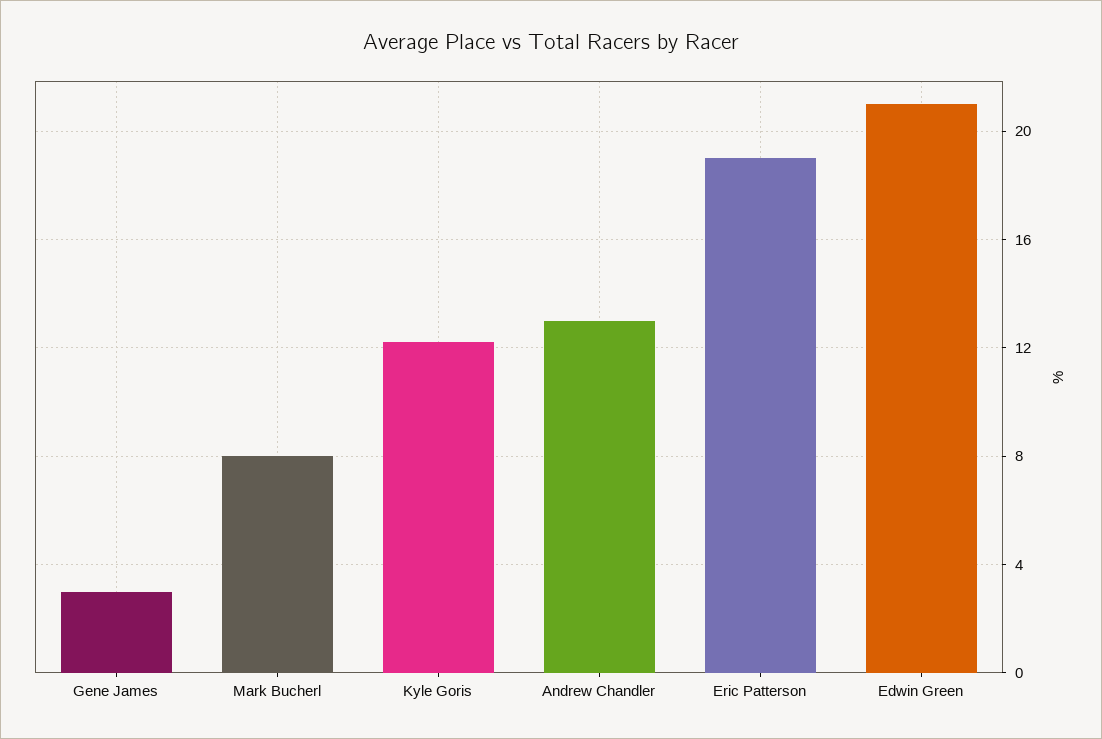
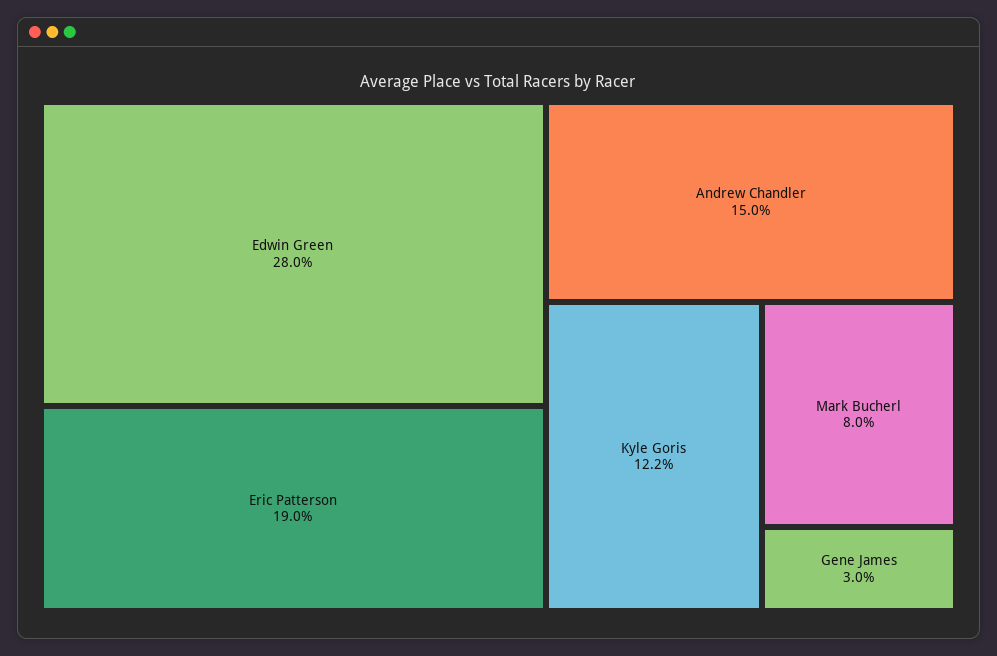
  {
    "Gene James": 3,
    "Mark Bucherl": 8,
    "Kyle Goris": 12.2,
-   "Andrew Chandler": 13,
+   "Andrew Chandler": 15,
    "Eric Patterson": 19,
-   "Edwin Green": 21
+   "Edwin Green": 28
  }

